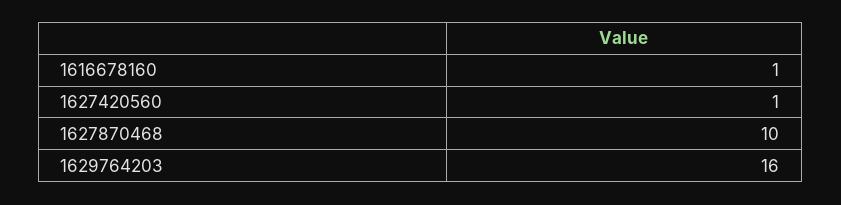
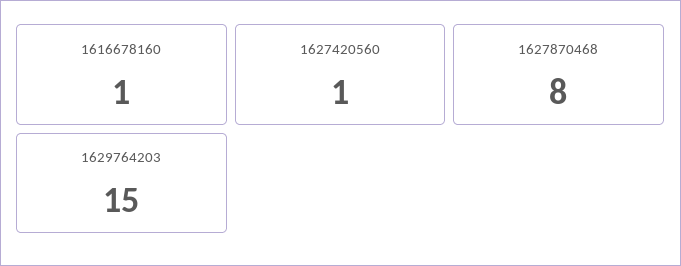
  {
    "1616678160": 1,
    "1627420560": 1,
-   "1627870468": 10,
+   "1627870468": 8,
-   "1629764203": 16
+   "1629764203": 15
  }

